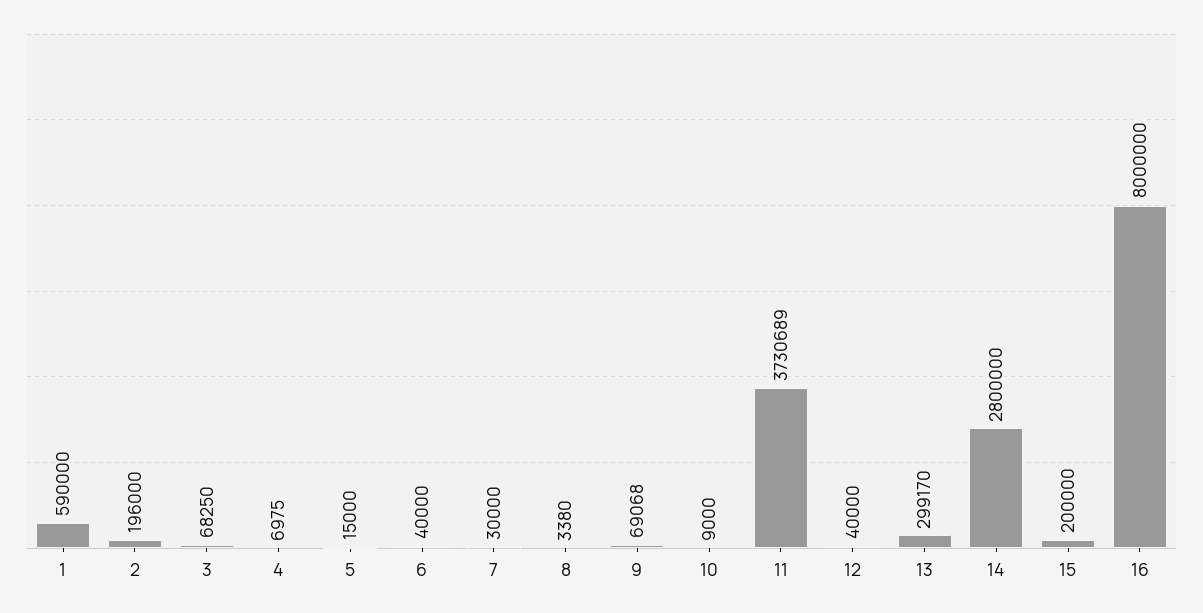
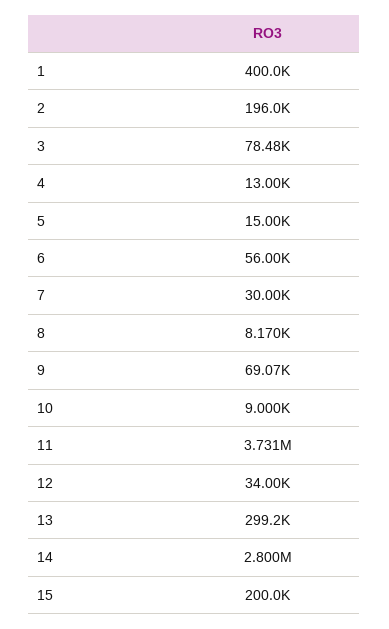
  {
-   "1": 590000,
+   "1": 400000,
    "2": 196000,
-   "3": 68250,
+   "3": 78480,
-   "4": 6975,
+   "4": 13000,
    "5": 15000,
-   "6": 40000,
+   "6": 56000,
    "7": 30000,
-   "8": 3380,
+   "8": 8170,
    "9": 69068,
    "10": 9000,
    "11": 3730689,
-   "12": 40000,
+   "12": 34000,
    "13": 299170,
    "14": 2800000,
-   "15": 200000,
+   "15": 200000
-   "16": 8000000
  }

